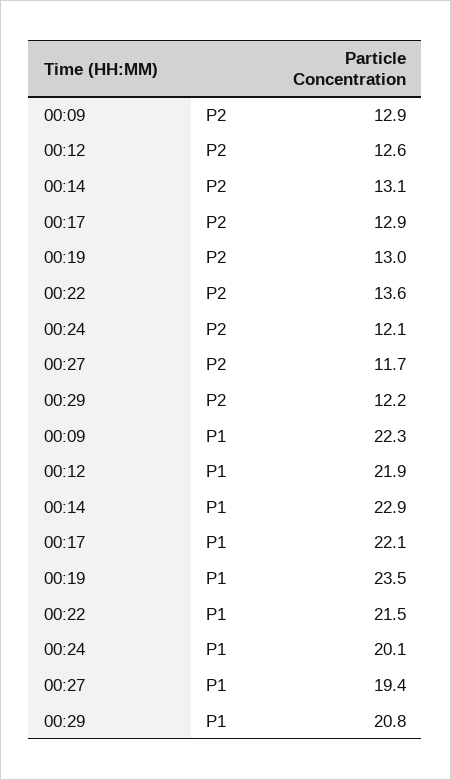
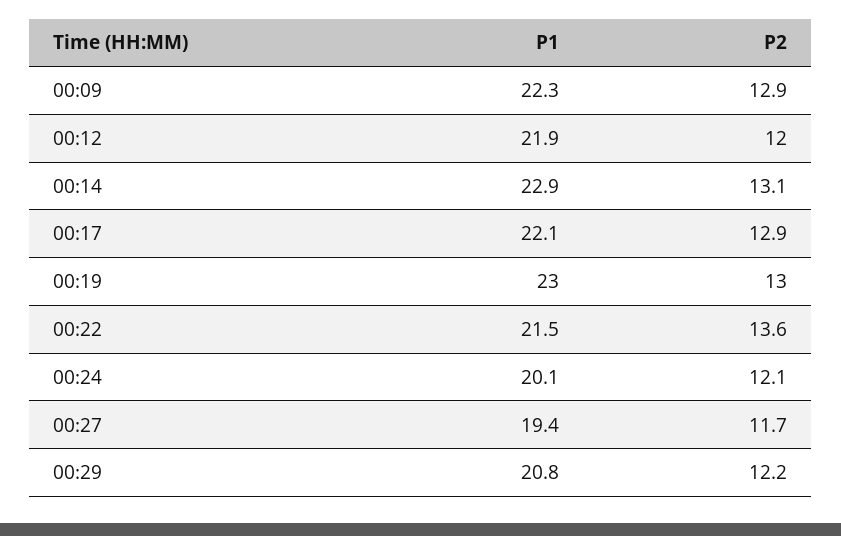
  {
    "00:09": {
      "P2": 12.9,
      "P1": 22.3
    },
    "00:12": {
-     "P2": 12.6,
+     "P2": 12,
      "P1": 21.9
    },
    "00:14": {
      "P2": 13.1,
      "P1": 22.9
    },
    "00:17": {
      "P2": 12.9,
      "P1": 22.1
    },
    "00:19": {
      "P2": 13,
-     "P1": 23.5
+     "P1": 23
    },
    "00:22": {
      "P2": 13.6,
      "P1": 21.5
    },
    "00:24": {
      "P2": 12.1,
      "P1": 20.1
    },
    "00:27": {
      "P2": 11.7,
      "P1": 19.4
    },
    "00:29": {
      "P2": 12.2,
      "P1": 20.8
    }
  }

